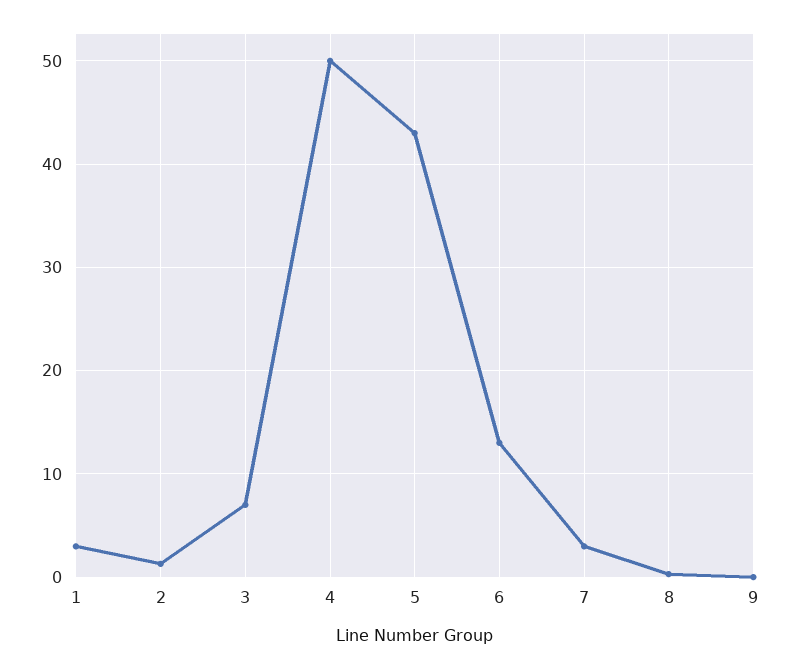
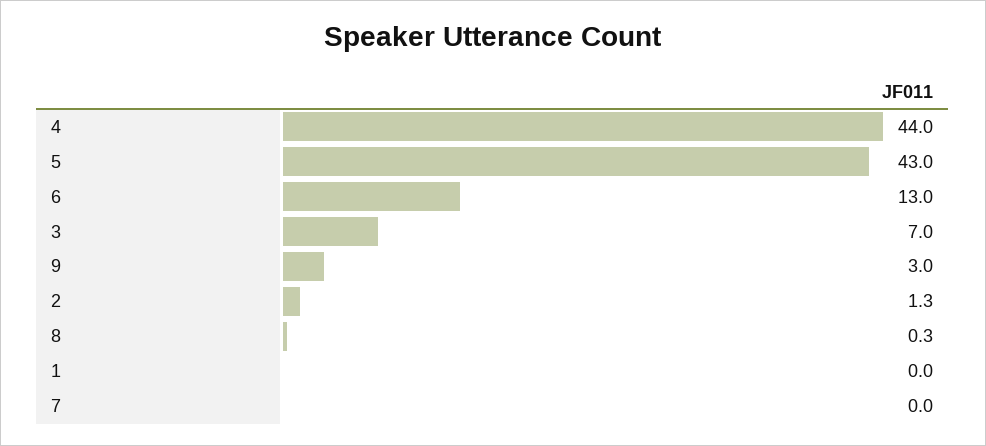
  {
-   "1": 3,
+   "1": 0,
    "2": 1.3,
    "3": 7,
-   "4": 50,
+   "4": 44,
    "5": 43,
    "6": 13,
-   "7": 3,
+   "7": 0,
    "8": 0.3,
-   "9": 0
+   "9": 3
  }

